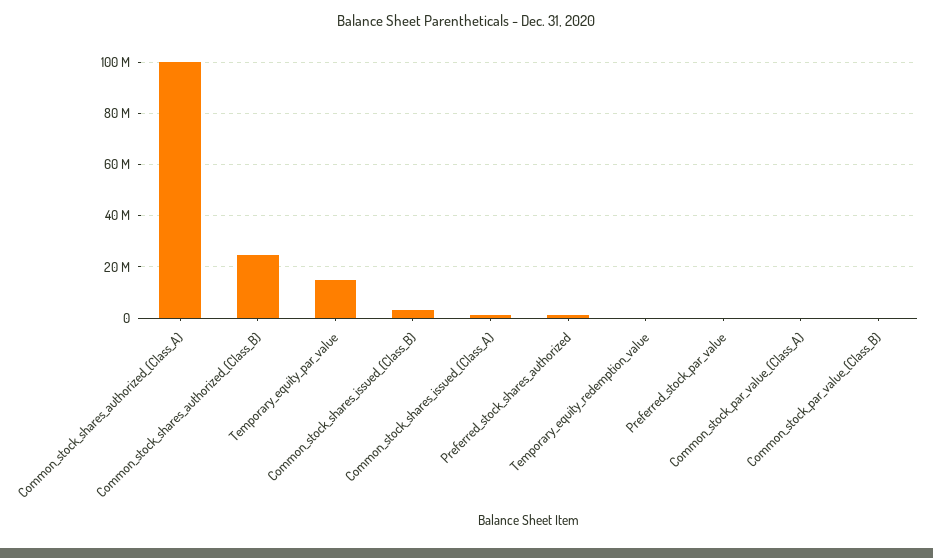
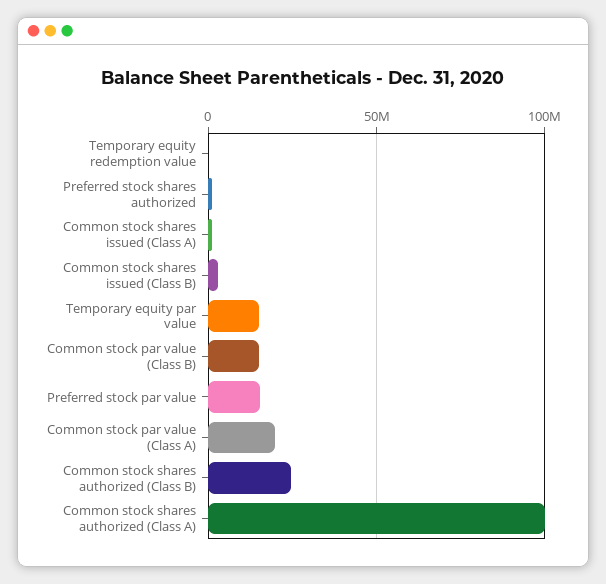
  {
    "Common_stock_shares_authorized_(Class_A)": 100000000,
    "Common_stock_shares_authorized_(Class_B)": 25000000,
    "Temporary_equity_par_value": 15000000,
    "Common_stock_shares_issued_(Class_B)": 2500000,
    "Common_stock_shares_issued_(Class_A)": 2500000,
    "Preferred_stock_shares_authorized": 0,
    "Temporary_equity_redemption_value": 0,
-   "Preferred_stock_par_value": 0,
+   "Preferred_stock_par_value": 15000000,
-   "Common_stock_par_value_(Class_A)": 0,
+   "Common_stock_par_value_(Class_A)": 20000000,
-   "Common_stock_par_value_(Class_B)": 0
+   "Common_stock_par_value_(Class_B)": 15000000
  }

